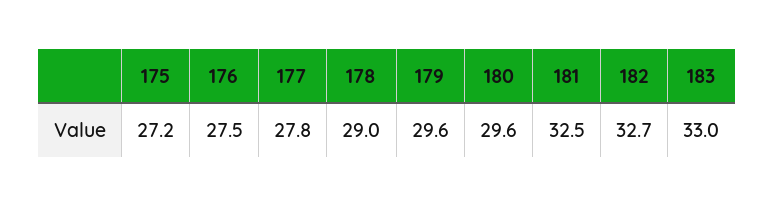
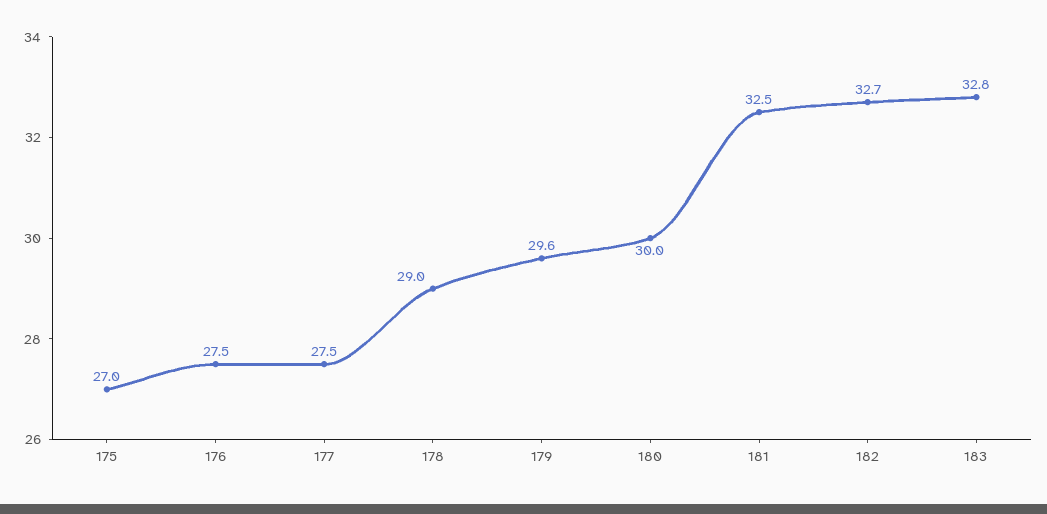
  {
-   "175": 27.2,
+   "175": 27,
    "176": 27.5,
-   "177": 27.8,
+   "177": 27.5,
    "178": 29,
    "179": 29.6,
-   "180": 29.6,
+   "180": 30,
    "181": 32.5,
    "182": 32.7,
-   "183": 33
+   "183": 32.8
  }

